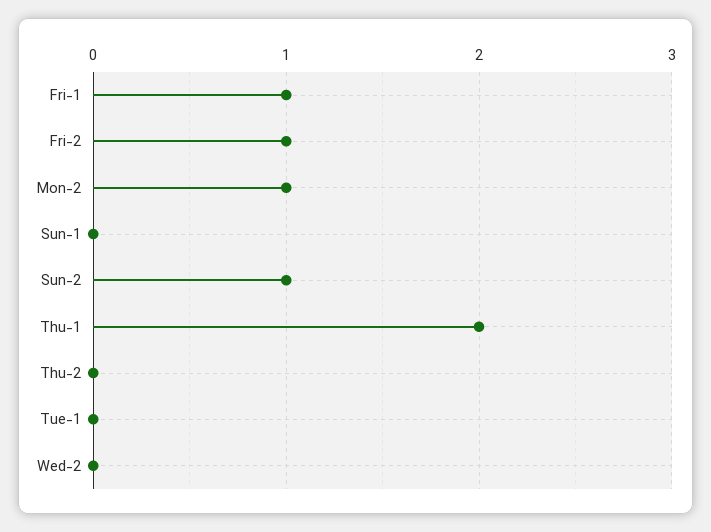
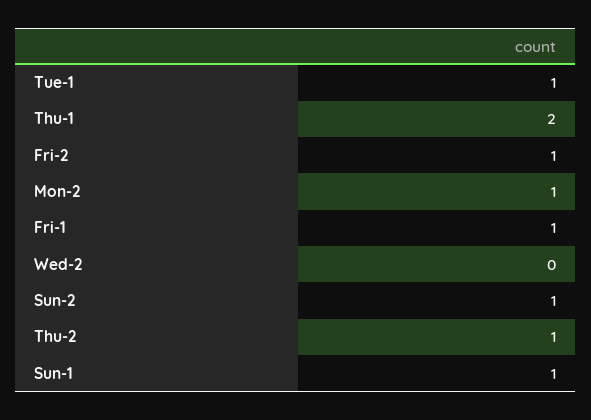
  {
    "Fri-1": 1,
    "Fri-2": 1,
    "Mon-2": 1,
-   "Sun-1": 0,
+   "Sun-1": 1,
    "Sun-2": 1,
    "Thu-1": 2,
-   "Thu-2": 0,
+   "Thu-2": 1,
-   "Tue-1": 0,
+   "Tue-1": 1,
    "Wed-2": 0
  }

